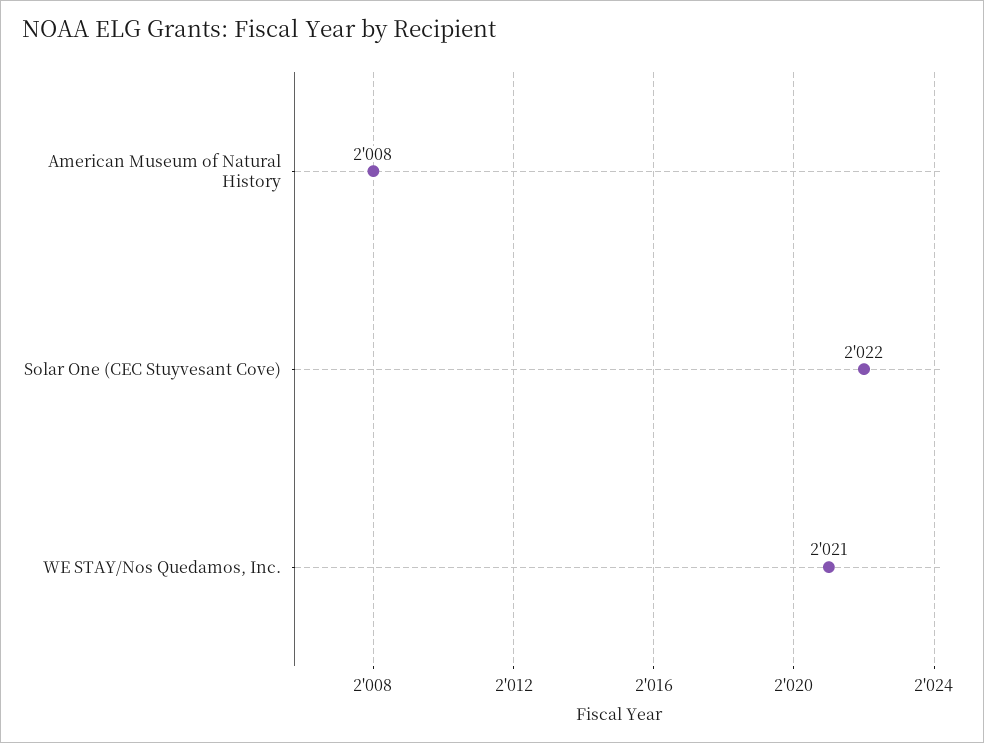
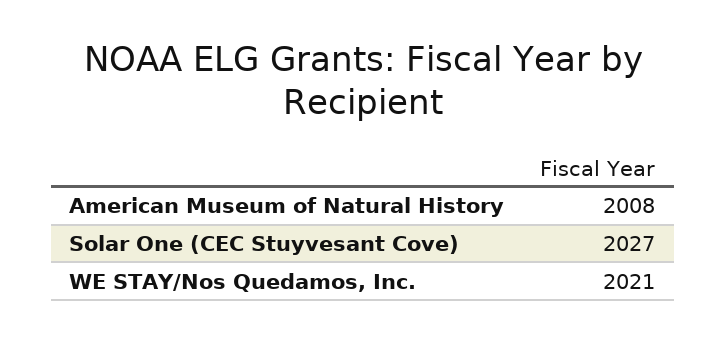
  {
    "American Museum of Natural History": 2008,
-   "Solar One (CEC Stuyvesant Cove)": 2022,
+   "Solar One (CEC Stuyvesant Cove)": 2027,
    "WE STAY/Nos Quedamos, Inc.": 2021
  }

